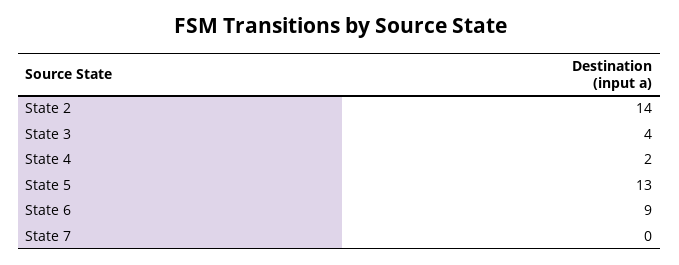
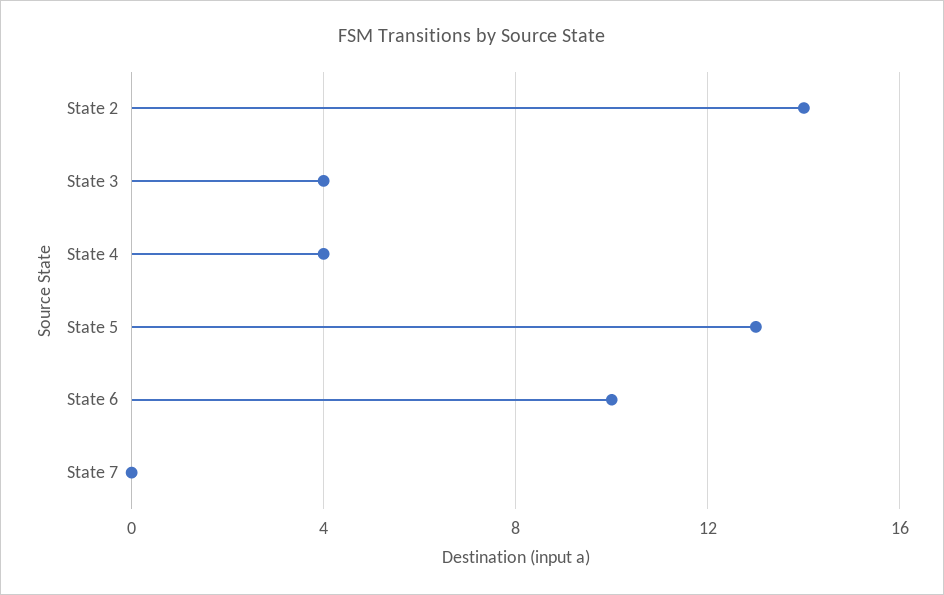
  {
    "State 2": 14,
    "State 3": 4,
-   "State 4": 2,
+   "State 4": 4,
    "State 5": 13,
-   "State 6": 9,
+   "State 6": 10,
    "State 7": 0
  }

